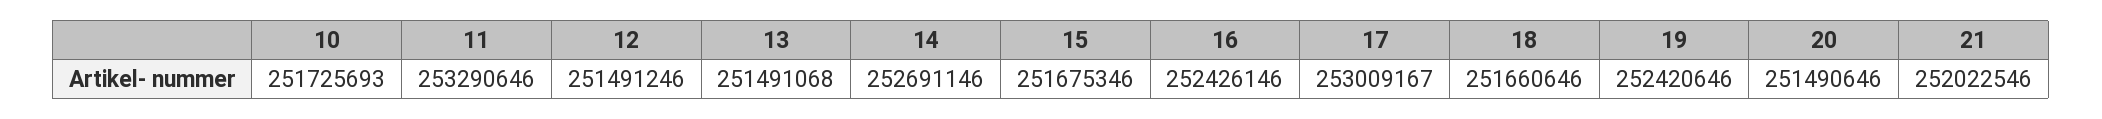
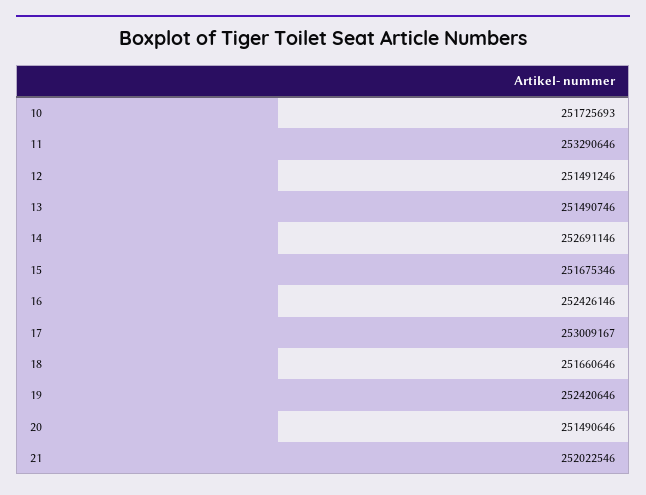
  {
    "10": 251725693,
    "11": 253290646,
    "12": 251491246,
-   "13": 251491068,
+   "13": 251490746,
    "14": 252691146,
    "15": 251675346,
    "16": 252426146,
    "17": 253009167,
    "18": 251660646,
    "19": 252420646,
    "20": 251490646,
    "21": 252022546
  }

